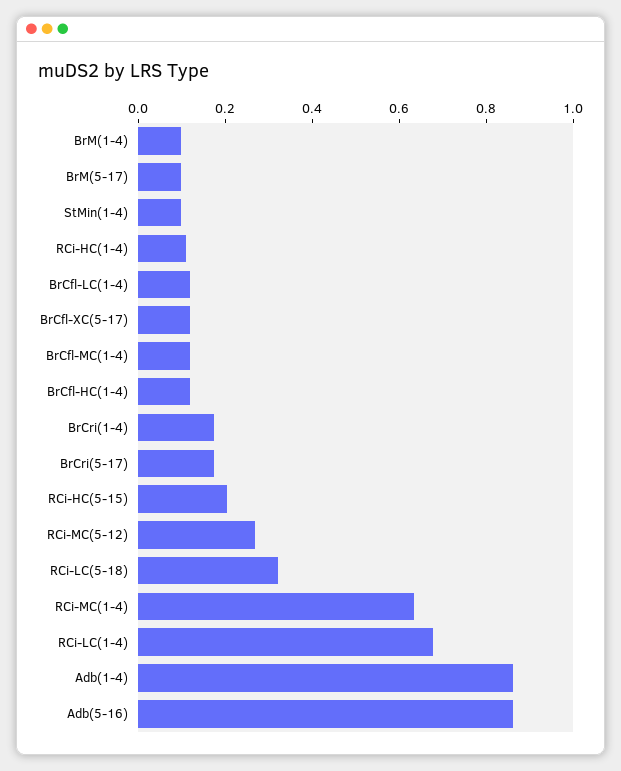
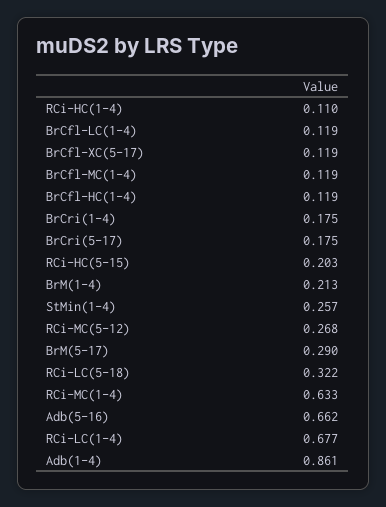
  {
-   "BrM(1-4)": 0.1,
+   "BrM(1-4)": 0.213,
-   "BrM(5-17)": 0.1,
+   "BrM(5-17)": 0.29,
-   "StMin(1-4)": 0.1,
+   "StMin(1-4)": 0.257,
    "RCi-HC(1-4)": 0.11,
    "BrCfl-LC(1-4)": 0.119,
    "BrCfl-XC(5-17)": 0.119,
    "BrCfl-MC(1-4)": 0.119,
    "BrCfl-HC(1-4)": 0.119,
    "BrCri(1-4)": 0.175,
    "BrCri(5-17)": 0.175,
    "RCi-HC(5-15)": 0.203,
    "RCi-MC(5-12)": 0.268,
    "RCi-LC(5-18)": 0.322,
    "RCi-MC(1-4)": 0.633,
    "RCi-LC(1-4)": 0.677,
    "Adb(1-4)": 0.861,
-   "Adb(5-16)": 0.85
+   "Adb(5-16)": 0.662
  }

